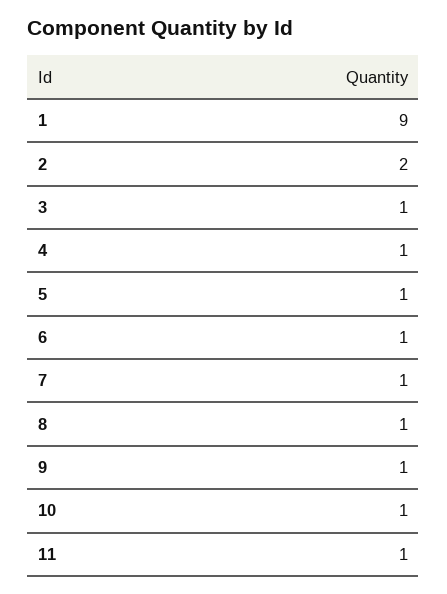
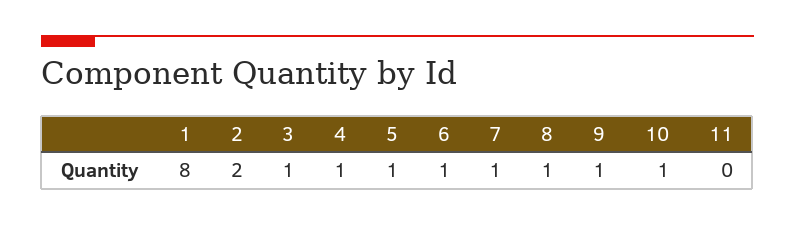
  {
-   "1": 9,
+   "1": 8,
    "2": 2,
    "3": 1,
    "4": 1,
    "5": 1,
    "6": 1,
    "7": 1,
    "8": 1,
    "9": 1,
    "10": 1,
-   "11": 1
+   "11": 0
  }

